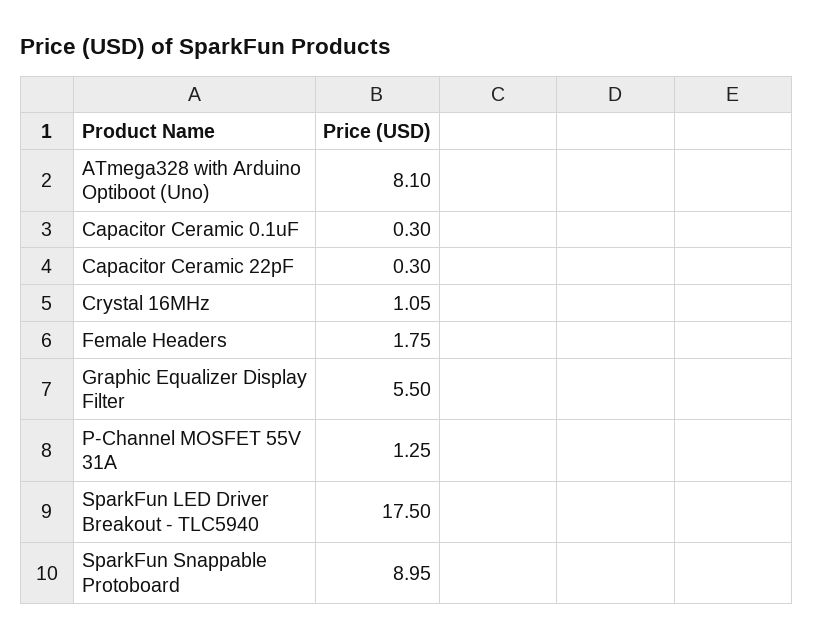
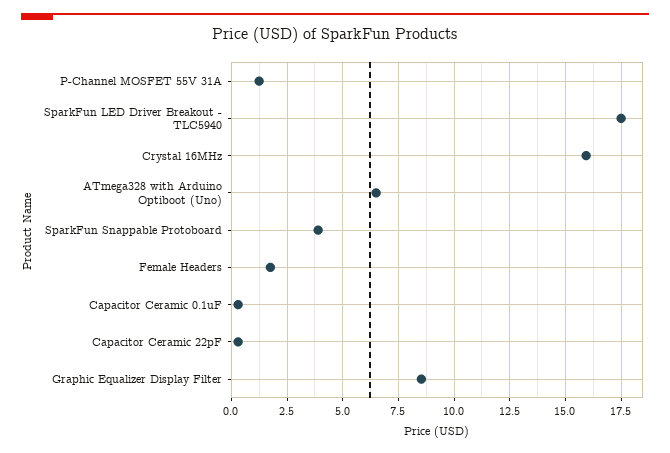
  {
-   "ATmega328 with Arduino Optiboot (Uno)": 8.1,
+   "ATmega328 with Arduino Optiboot (Uno)": 6.5,
    "Capacitor Ceramic 0.1uF": 0.3,
    "Capacitor Ceramic 22pF": 0.3,
-   "Crystal 16MHz": 1.05,
+   "Crystal 16MHz": 16,
    "Female Headers": 1.75,
-   "Graphic Equalizer Display Filter": 5.5,
+   "Graphic Equalizer Display Filter": 8.5,
    "P-Channel MOSFET 55V 31A": 1.25,
    "SparkFun LED Driver Breakout - TLC5940": 17.5,
-   "SparkFun Snappable Protoboard": 8.95
+   "SparkFun Snappable Protoboard": 4
  }

